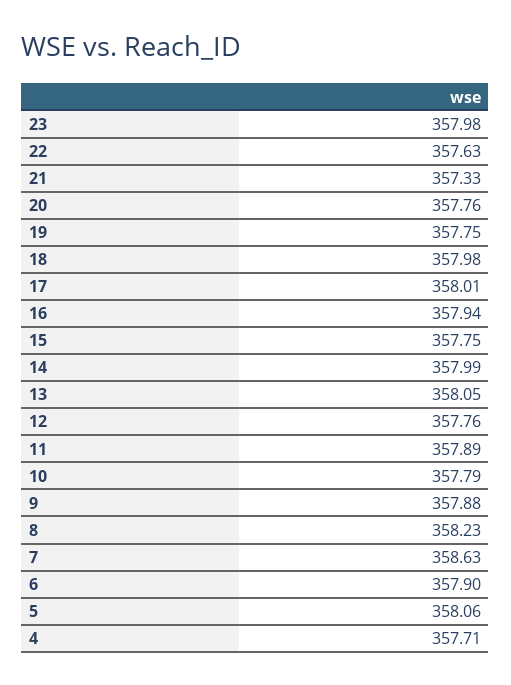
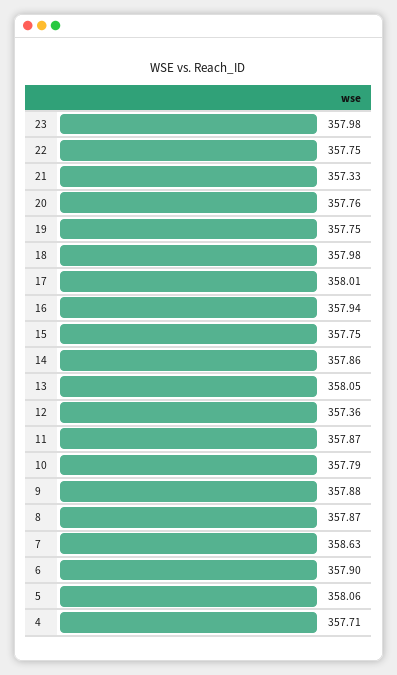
  {
    "23": 357.98,
-   "22": 357.63,
+   "22": 357.75,
    "21": 357.33,
    "20": 357.76,
    "19": 357.75,
    "18": 357.98,
    "17": 358.01,
    "16": 357.94,
    "15": 357.75,
-   "14": 357.99,
+   "14": 357.86,
    "13": 358.05,
-   "12": 357.76,
+   "12": 357.36,
-   "11": 357.89,
+   "11": 357.87,
    "10": 357.79,
    "9": 357.88,
-   "8": 358.23,
+   "8": 357.87,
    "7": 358.63,
    "6": 357.9,
    "5": 358.06,
    "4": 357.71
  }

